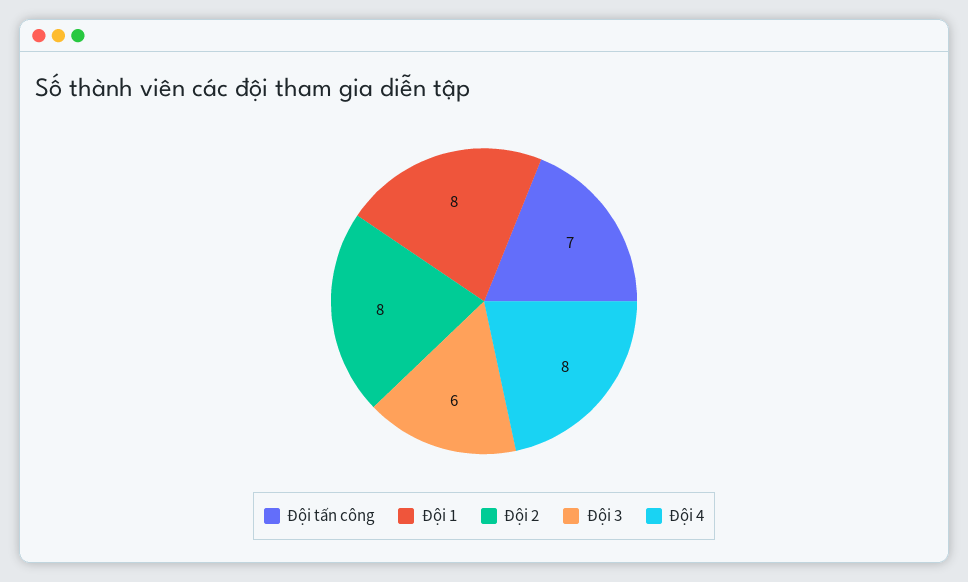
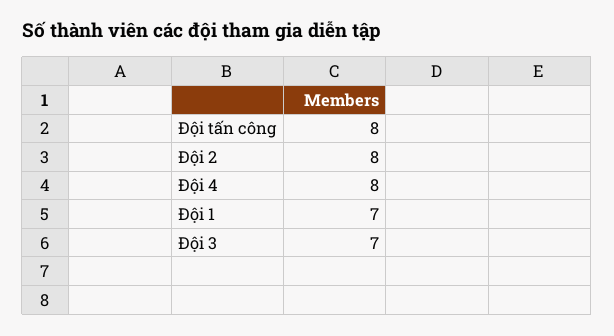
  {
-   "Đội tấn công": 7,
+   "Đội tấn công": 8,
-   "Đội 1": 8,
+   "Đội 1": 7,
    "Đội 2": 8,
-   "Đội 3": 6,
+   "Đội 3": 7,
    "Đội 4": 8
  }

